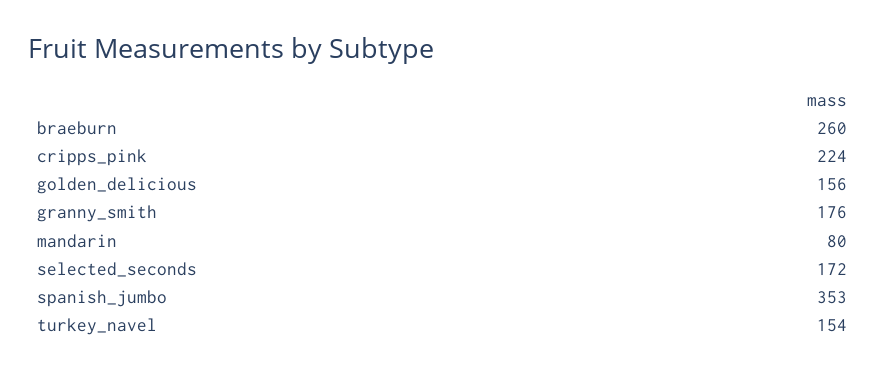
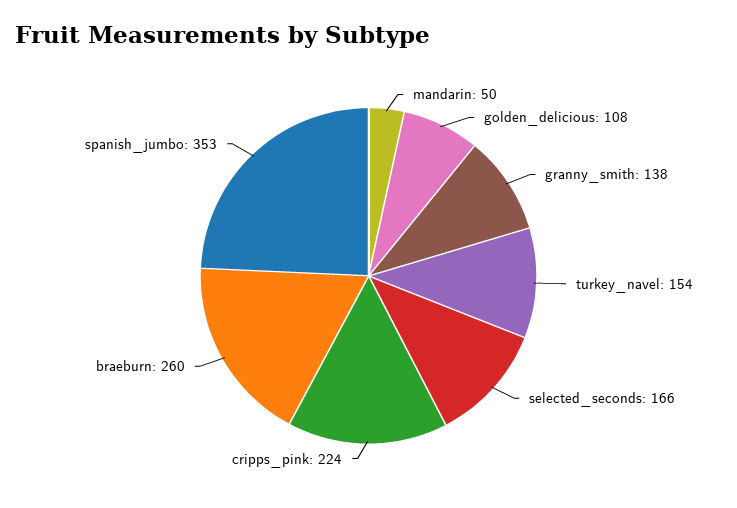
  {
    "braeburn": 260,
    "cripps_pink": 224,
-   "golden_delicious": 156,
+   "golden_delicious": 108,
-   "granny_smith": 176,
+   "granny_smith": 138,
-   "mandarin": 80,
+   "mandarin": 50,
-   "selected_seconds": 172,
+   "selected_seconds": 166,
    "spanish_jumbo": 353,
    "turkey_navel": 154
  }

